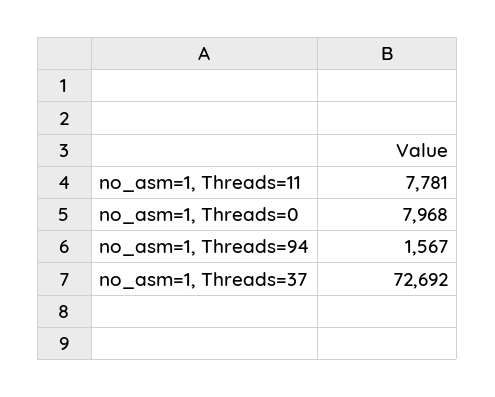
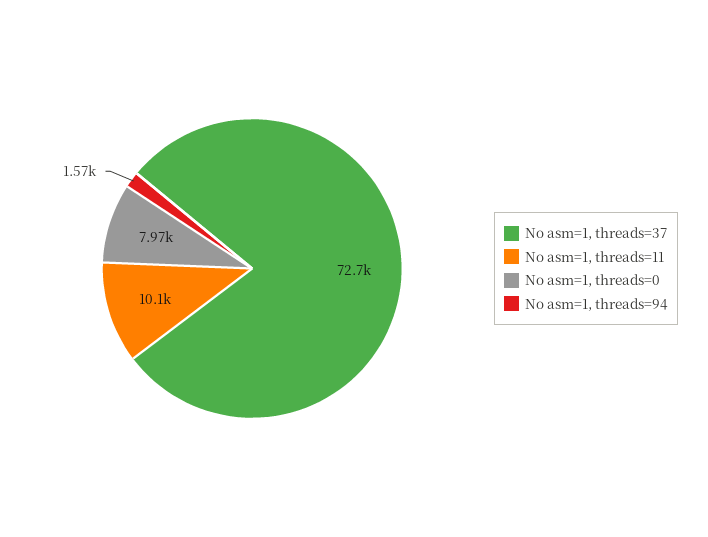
  {
-   "no_asm=1, Threads=11": 7781,
+   "no_asm=1, Threads=11": 10100,
    "no_asm=1, Threads=0": 7968,
    "no_asm=1, Threads=94": 1567,
    "no_asm=1, Threads=37": 72692
  }

